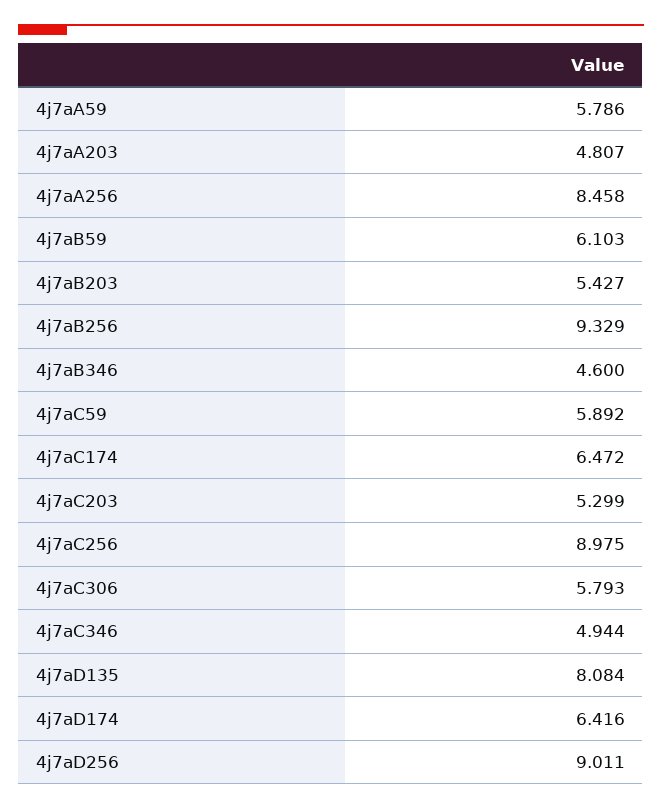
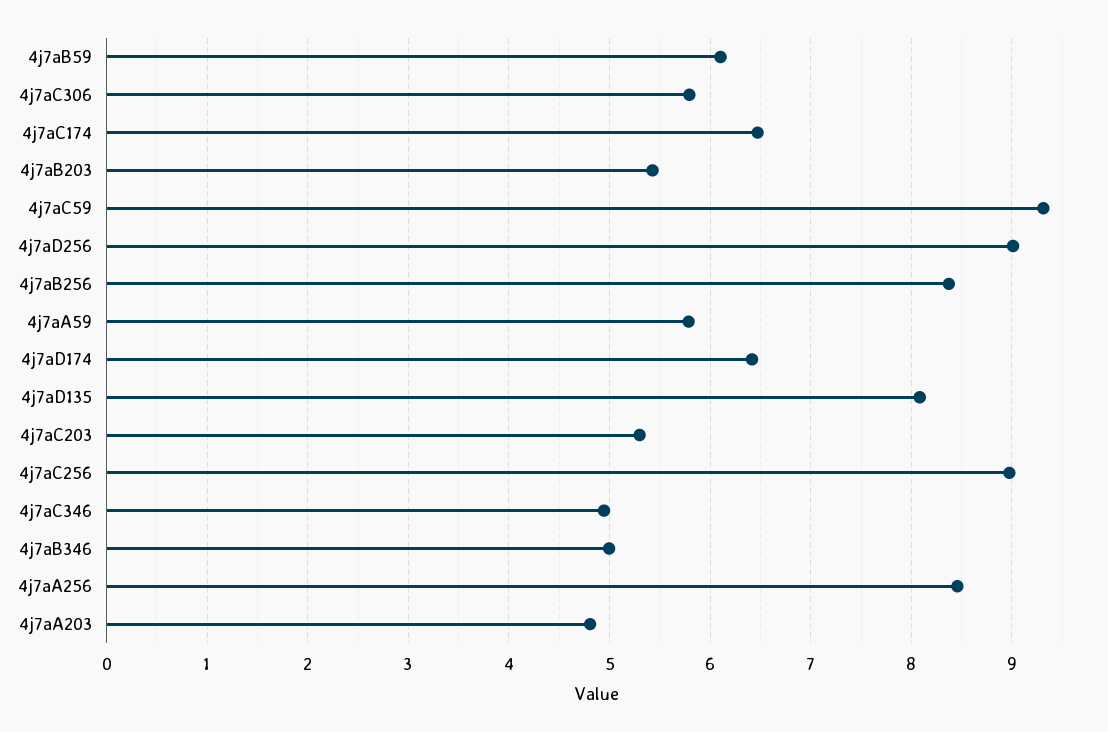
  {
    "4j7aA59": 5.786,
    "4j7aA203": 4.807,
    "4j7aA256": 8.458,
    "4j7aB59": 6.103,
    "4j7aB203": 5.427,
-   "4j7aB256": 9.329,
+   "4j7aB256": 8.4,
-   "4j7aB346": 4.6,
+   "4j7aB346": 5,
-   "4j7aC59": 5.892,
+   "4j7aC59": 9.3,
    "4j7aC174": 6.472,
    "4j7aC203": 5.299,
    "4j7aC256": 8.975,
    "4j7aC306": 5.793,
    "4j7aC346": 4.944,
    "4j7aD135": 8.084,
    "4j7aD174": 6.416,
    "4j7aD256": 9.011
  }

